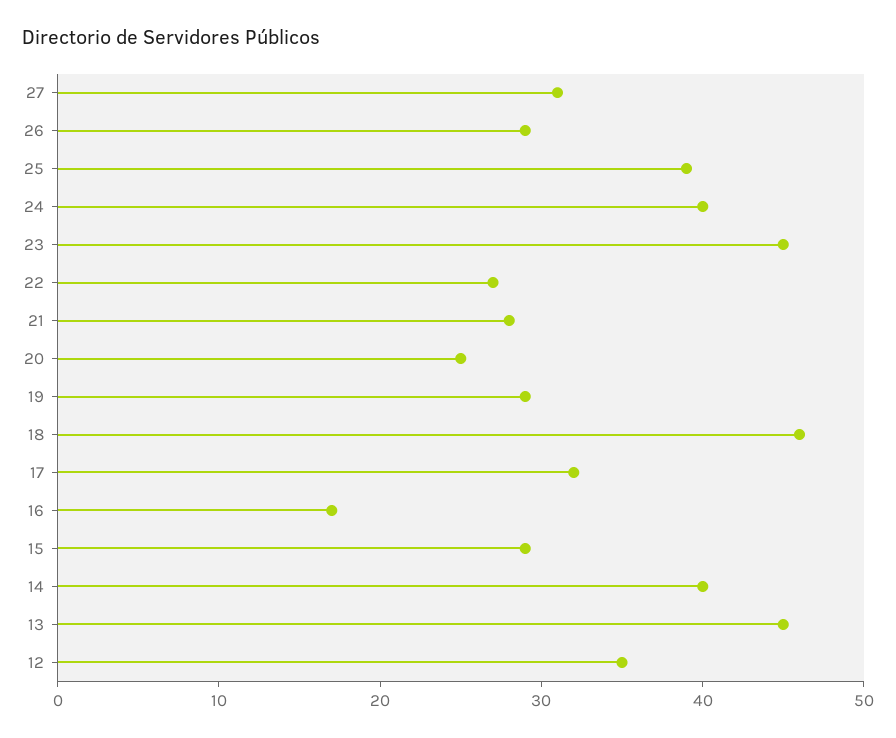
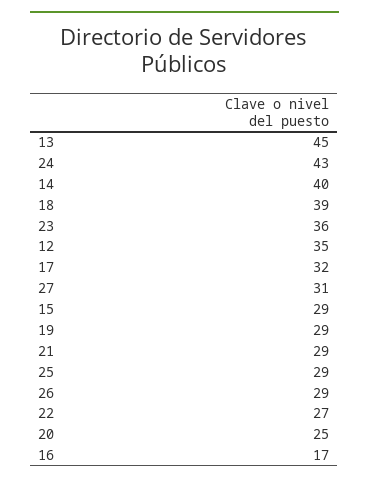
  {
    "27": 31,
    "26": 29,
-   "25": 39,
+   "25": 29,
-   "24": 40,
+   "24": 43,
-   "23": 45,
+   "23": 36,
    "22": 27,
-   "21": 28,
+   "21": 29,
    "20": 25,
    "19": 29,
-   "18": 46,
+   "18": 39,
    "17": 32,
    "16": 17,
    "15": 29,
    "14": 40,
    "13": 45,
    "12": 35
  }

